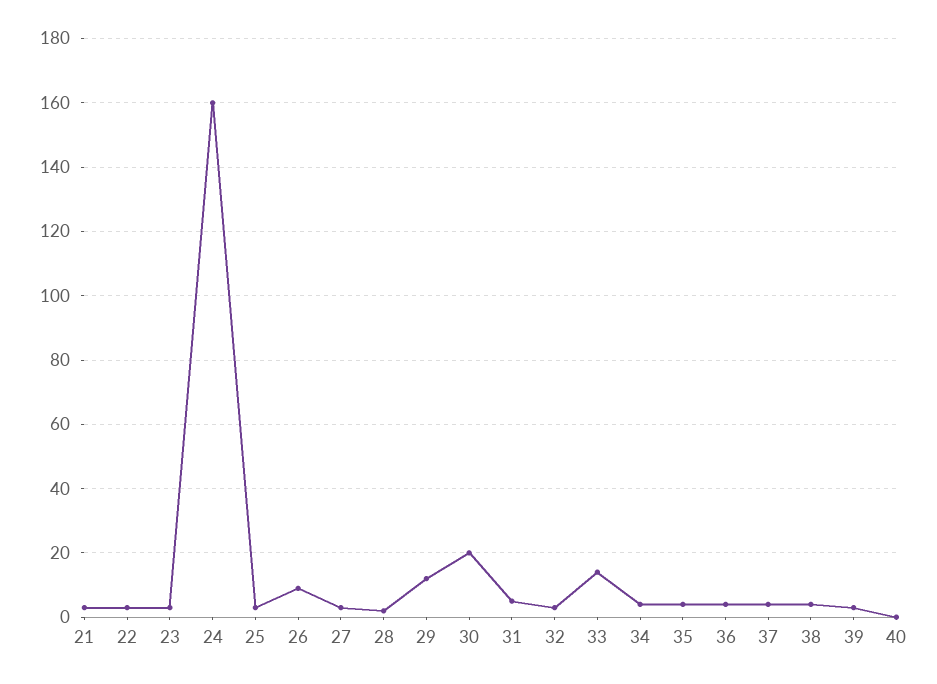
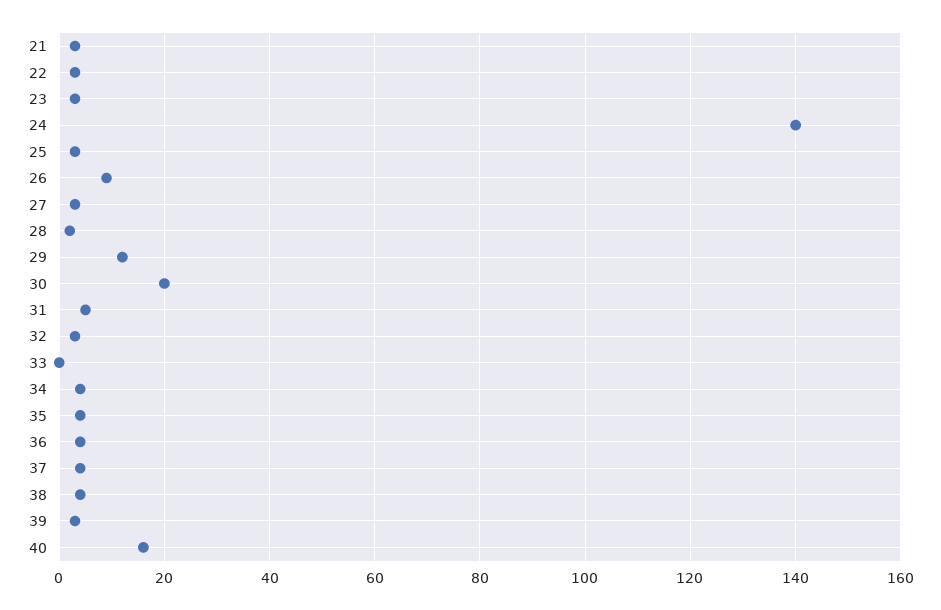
  {
    "21": 5,
    "22": 5,
    "23": 5,
-   "24": 160,
+   "24": 140,
    "25": 5,
    "26": 10,
    "27": 5,
    "28": 0,
    "29": 10,
    "30": 20,
    "31": 5,
    "32": 5,
-   "33": 15,
+   "33": 0,
    "34": 5,
    "35": 5,
    "36": 5,
    "37": 5,
    "38": 5,
    "39": 5,
-   "40": 0
+   "40": 15
  }

